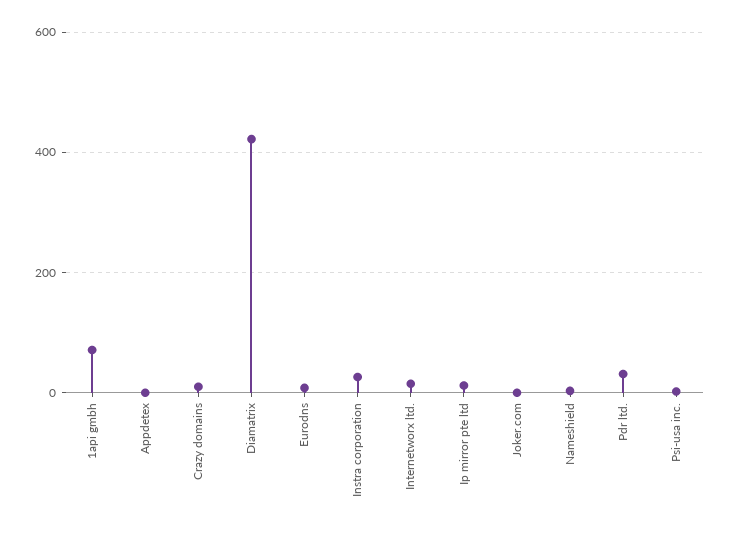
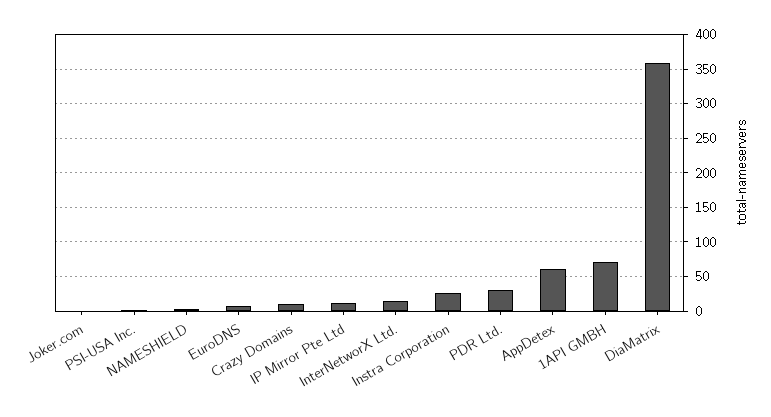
  {
    "1api gmbh": 70,
-   "Appdetex": 0,
+   "Appdetex": 60,
    "Crazy domains": 10,
-   "Diamatrix": 420,
+   "Diamatrix": 360,
    "Eurodns": 10,
    "Instra corporation": 30,
    "Internetworx ltd.": 20,
    "Ip mirror pte ltd": 10,
    "Joker.com": 0,
    "Nameshield": 0,
    "Pdr ltd.": 30,
    "Psi-usa inc.": 0
  }

